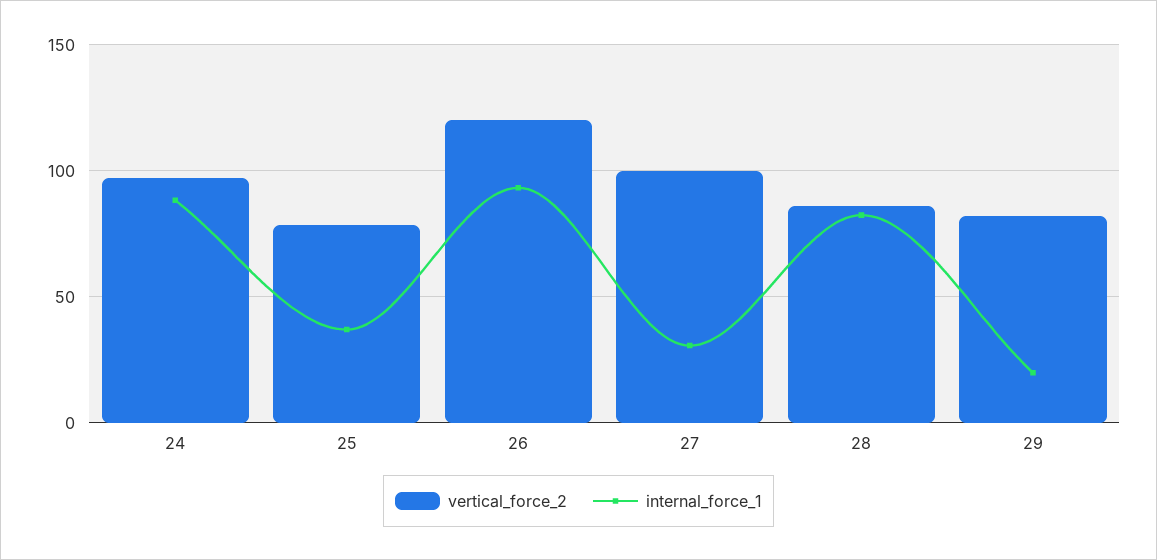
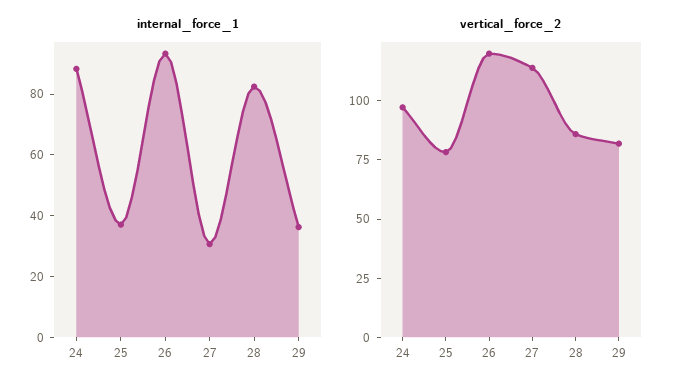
  {
    "vertical_force_2": {
      "24": 95,
      "25": 80,
      "26": 120,
-     "27": 100,
+     "27": 115,
      "28": 85,
      "29": 80
    },
    "internal_force_1": {
      "24": 90,
      "25": 35,
      "26": 95,
      "27": 30,
      "28": 80,
-     "29": 20
+     "29": 35
    }
  }

